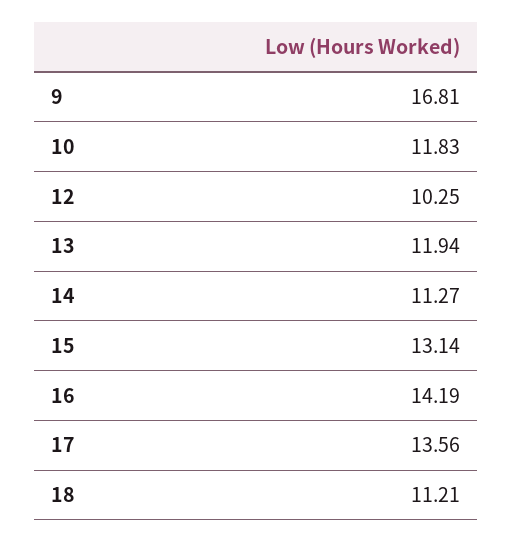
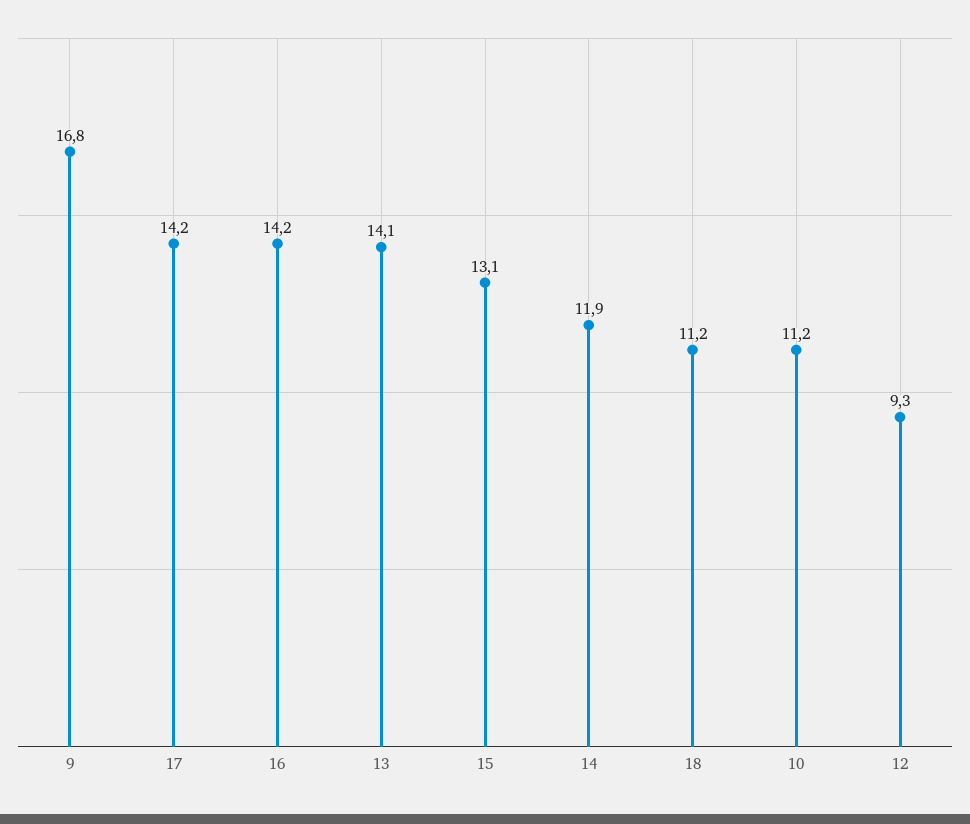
  {
    "9": 16.81,
-   "10": 11.83,
+   "10": 11.2,
-   "12": 10.25,
+   "12": 9.3,
-   "13": 11.94,
+   "13": 14.1,
-   "14": 11.27,
+   "14": 11.9,
    "15": 13.14,
    "16": 14.19,
-   "17": 13.56,
+   "17": 14.2,
    "18": 11.21
  }

